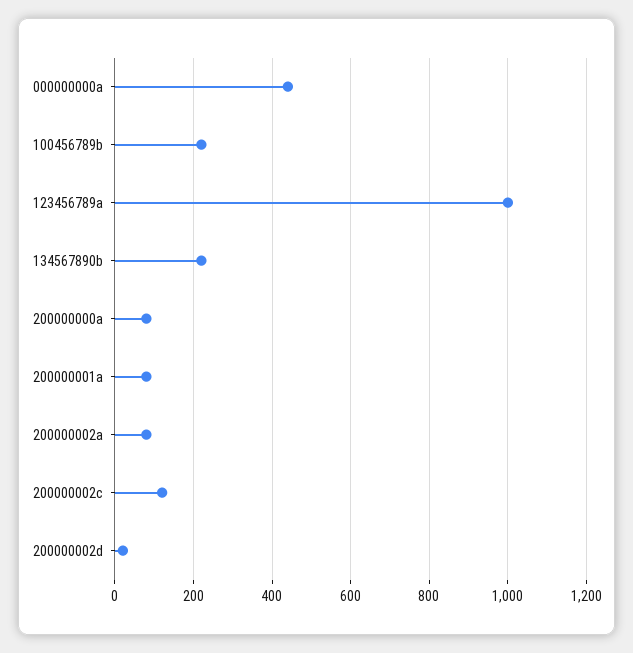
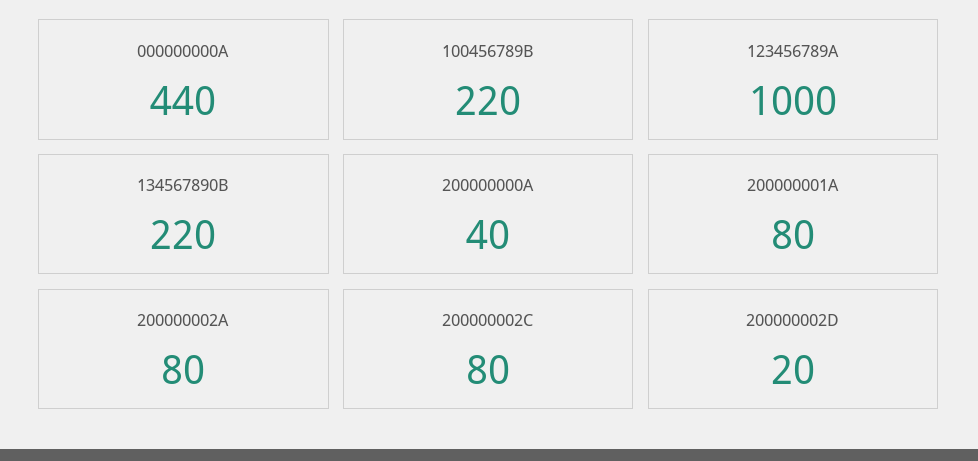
  {
    "000000000a": 440,
    "100456789b": 220,
    "123456789a": 1000,
    "134567890b": 220,
-   "200000000a": 80,
+   "200000000a": 40,
    "200000001a": 80,
    "200000002a": 80,
-   "200000002c": 120,
+   "200000002c": 80,
    "200000002d": 20
  }

